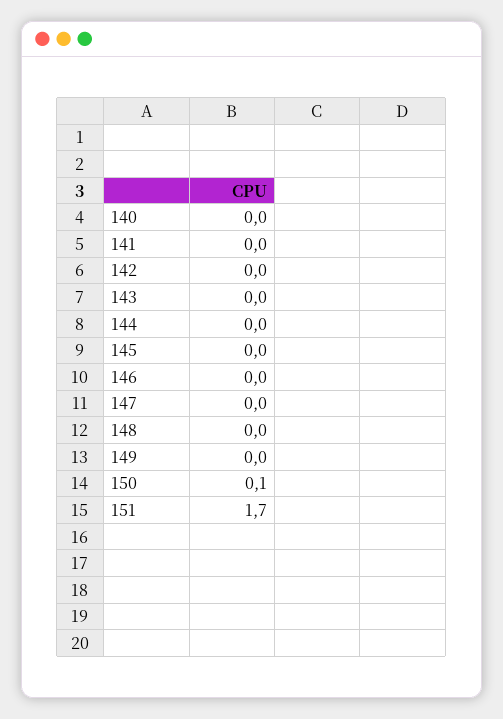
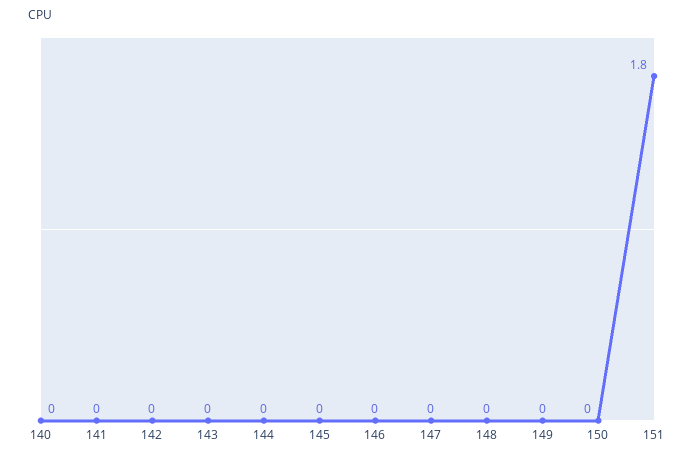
  {
    "140": 0,
    "141": 0,
    "142": 0,
    "143": 0,
    "144": 0,
    "145": 0,
    "146": 0,
    "147": 0,
    "148": 0,
    "149": 0,
-   "150": 0.1,
+   "150": 0,
-   "151": 1.7
+   "151": 1.8
  }

